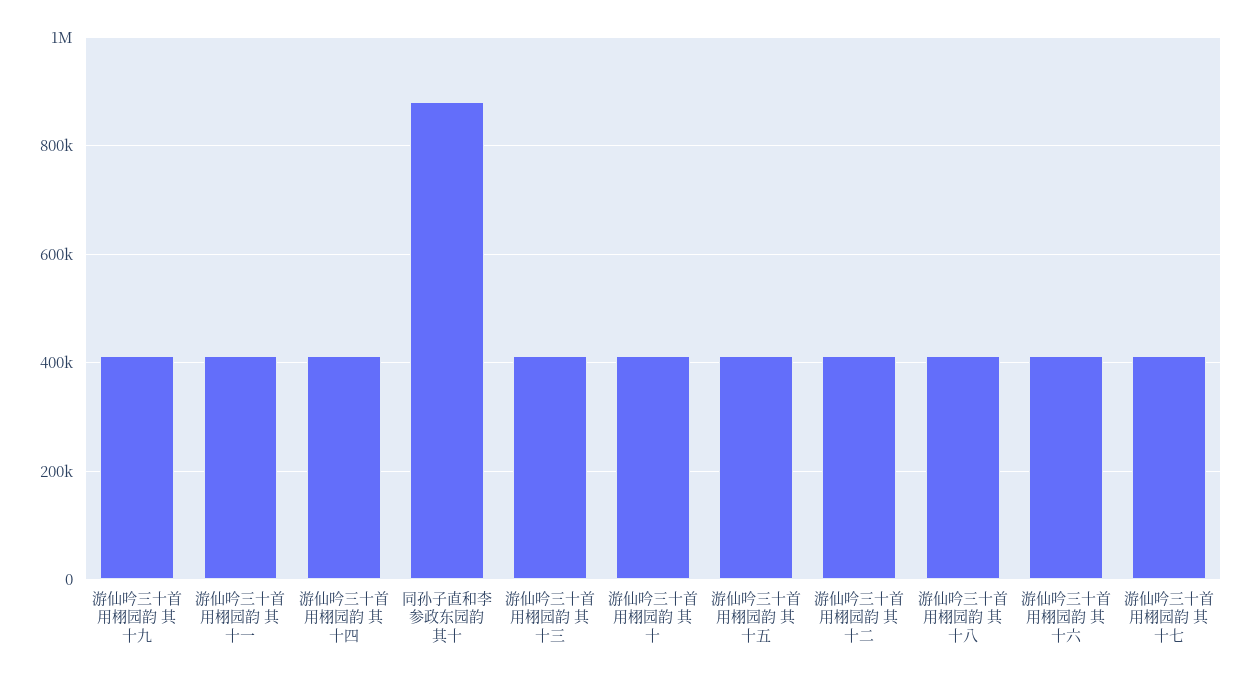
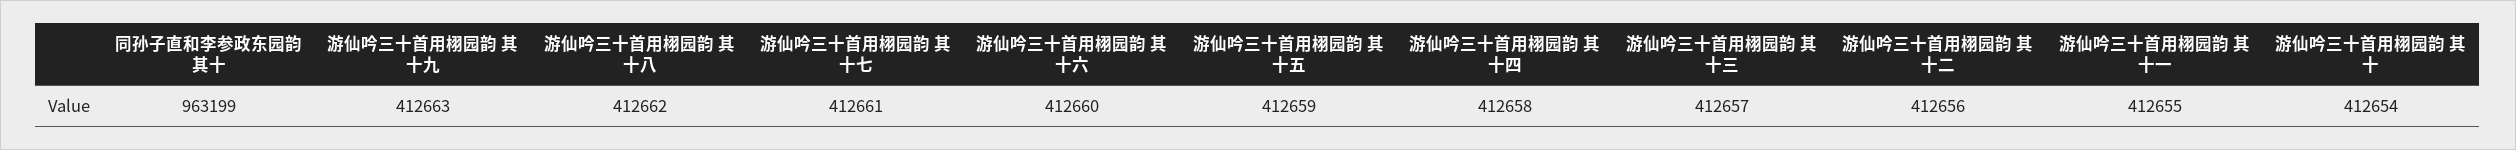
  {
    "游仙吟三十首用栩园韵 其十九": 412663,
    "游仙吟三十首用栩园韵 其十一": 412655,
    "游仙吟三十首用栩园韵 其十四": 412658,
-   "同孙子直和李参政东园韵 其十": 880000,
+   "同孙子直和李参政东园韵 其十": 963199,
    "游仙吟三十首用栩园韵 其十三": 412657,
    "游仙吟三十首用栩园韵 其十": 412654,
    "游仙吟三十首用栩园韵 其十五": 412659,
    "游仙吟三十首用栩园韵 其十二": 412656,
    "游仙吟三十首用栩园韵 其十八": 412662,
    "游仙吟三十首用栩园韵 其十六": 412660,
    "游仙吟三十首用栩园韵 其十七": 412661
  }

